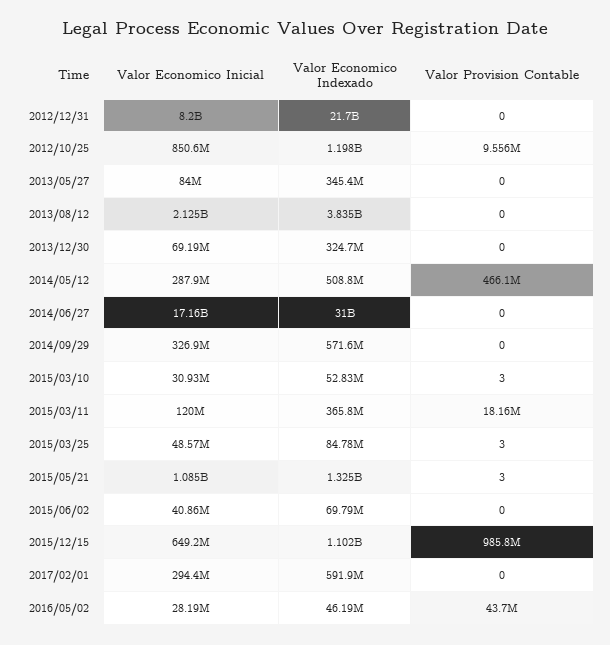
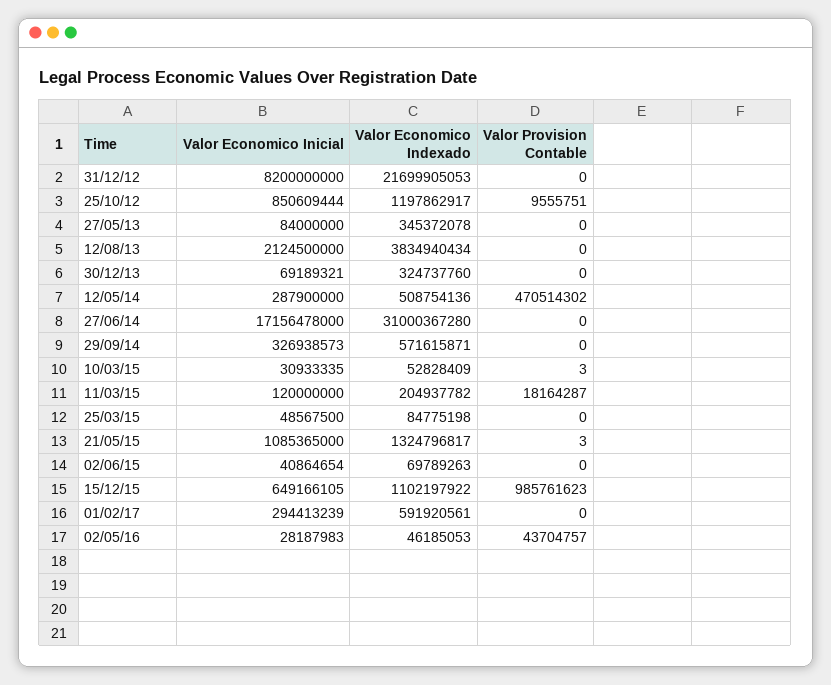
  {
    "Valor Economico Inicial": {
      "2012/12/31": 8200000000,
      "2012/10/25": 850609444,
      "2013/05/27": 84000000,
      "2013/08/12": 2124500000,
      "2013/12/30": 69189321,
      "2014/05/12": 287900000,
      "2014/06/27": 17156478000,
      "2014/09/29": 326938573,
      "2015/03/10": 30933335,
      "2015/03/11": 120000000,
      "2015/03/25": 48567500,
      "2015/05/21": 1085365000,
      "2015/06/02": 40864654,
      "2015/12/15": 649166105,
      "2017/02/01": 294413239,
      "2016/05/02": 28187983
    },
    "Valor Economico Indexado": {
      "2012/12/31": 21699905053,
      "2012/10/25": 1197862917,
      "2013/05/27": 345372078,
      "2013/08/12": 3834940434,
      "2013/12/30": 324737760,
      "2014/05/12": 508754136,
      "2014/06/27": 31000367280,
      "2014/09/29": 571615871,
      "2015/03/10": 52828409,
-     "2015/03/11": 365800000,
+     "2015/03/11": 204937782,
      "2015/03/25": 84775198,
      "2015/05/21": 1324796817,
      "2015/06/02": 69789263,
      "2015/12/15": 1102197922,
      "2017/02/01": 591920561,
      "2016/05/02": 46185053
    },
    "Valor Provision Contable": {
      "2012/12/31": 0,
      "2012/10/25": 9555751,
      "2013/05/27": 0,
      "2013/08/12": 0,
      "2013/12/30": 0,
-     "2014/05/12": 466100000,
+     "2014/05/12": 470514302,
      "2014/06/27": 0,
      "2014/09/29": 0,
      "2015/03/10": 3,
      "2015/03/11": 18164287,
-     "2015/03/25": 3,
+     "2015/03/25": 0,
      "2015/05/21": 3,
      "2015/06/02": 0,
      "2015/12/15": 985761623,
      "2017/02/01": 0,
      "2016/05/02": 43704757
    }
  }

